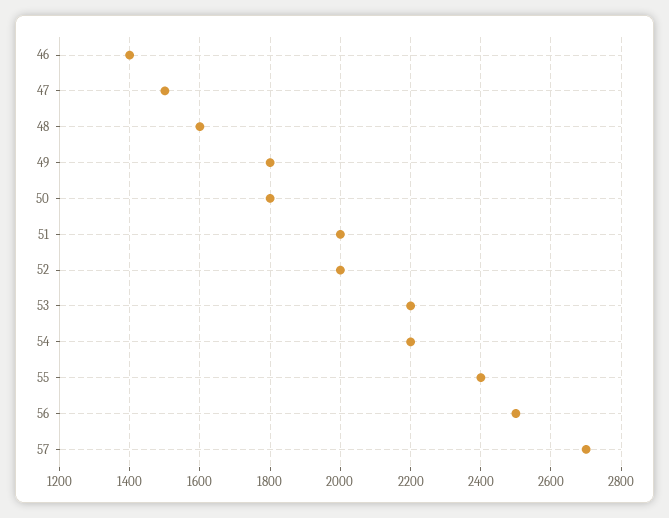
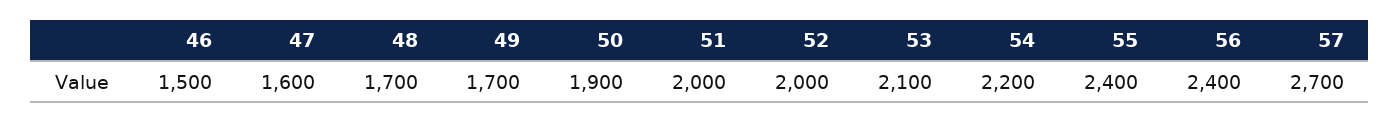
  {
-   "46": 1400,
+   "46": 1500,
-   "47": 1500,
+   "47": 1600,
-   "48": 1600,
+   "48": 1700,
-   "49": 1800,
+   "49": 1700,
-   "50": 1800,
+   "50": 1900,
    "51": 2000,
    "52": 2000,
-   "53": 2200,
+   "53": 2100,
    "54": 2200,
    "55": 2400,
-   "56": 2500,
+   "56": 2400,
    "57": 2700
  }

